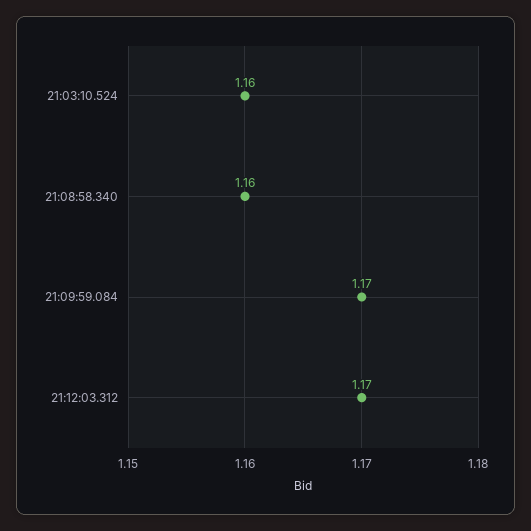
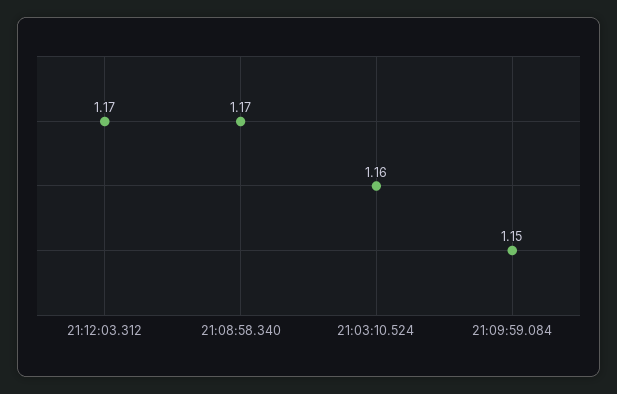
  {
    "21:03:10.524": 1.16,
-   "21:08:58.340": 1.16,
+   "21:08:58.340": 1.17,
-   "21:09:59.084": 1.17,
+   "21:09:59.084": 1.15,
    "21:12:03.312": 1.17
  }

